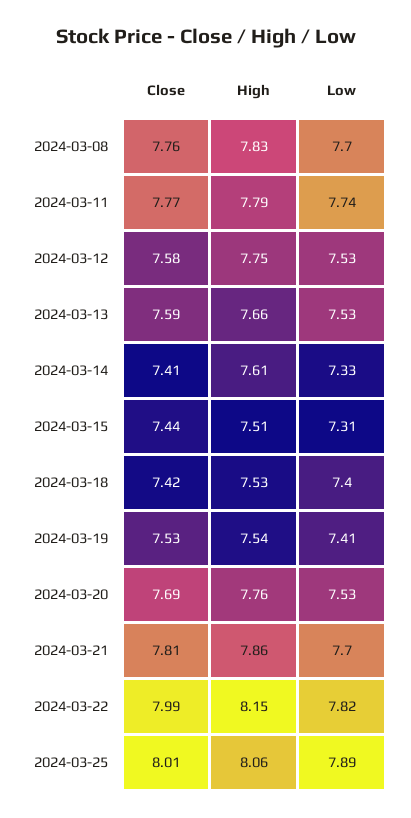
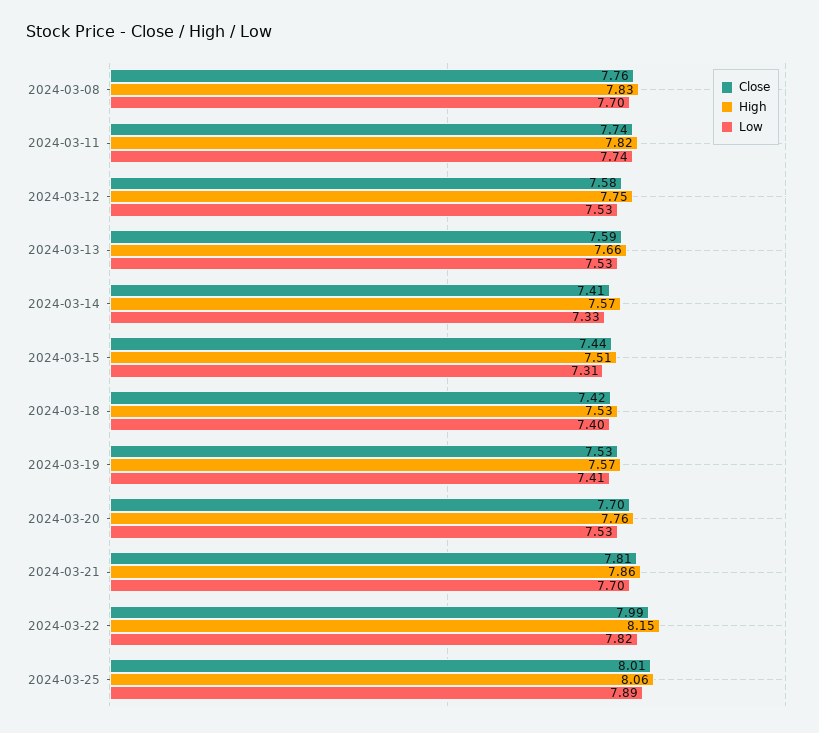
  {
    "Close": {
      "2024-03-08": 7.76,
-     "2024-03-11": 7.77,
+     "2024-03-11": 7.74,
      "2024-03-12": 7.58,
      "2024-03-13": 7.59,
      "2024-03-14": 7.41,
      "2024-03-15": 7.44,
      "2024-03-18": 7.42,
      "2024-03-19": 7.53,
-     "2024-03-20": 7.69,
+     "2024-03-20": 7.7,
      "2024-03-21": 7.81,
      "2024-03-22": 7.99,
      "2024-03-25": 8.01
    },
    "High": {
      "2024-03-08": 7.83,
-     "2024-03-11": 7.79,
+     "2024-03-11": 7.82,
      "2024-03-12": 7.75,
      "2024-03-13": 7.66,
-     "2024-03-14": 7.61,
+     "2024-03-14": 7.57,
      "2024-03-15": 7.51,
      "2024-03-18": 7.53,
-     "2024-03-19": 7.54,
+     "2024-03-19": 7.57,
      "2024-03-20": 7.76,
      "2024-03-21": 7.86,
      "2024-03-22": 8.15,
      "2024-03-25": 8.06
    },
    "Low": {
      "2024-03-08": 7.7,
      "2024-03-11": 7.74,
      "2024-03-12": 7.53,
      "2024-03-13": 7.53,
      "2024-03-14": 7.33,
      "2024-03-15": 7.31,
      "2024-03-18": 7.4,
      "2024-03-19": 7.41,
      "2024-03-20": 7.53,
      "2024-03-21": 7.7,
      "2024-03-22": 7.82,
      "2024-03-25": 7.89
    }
  }

